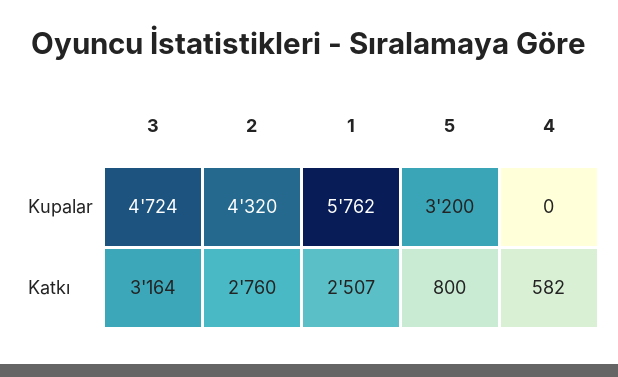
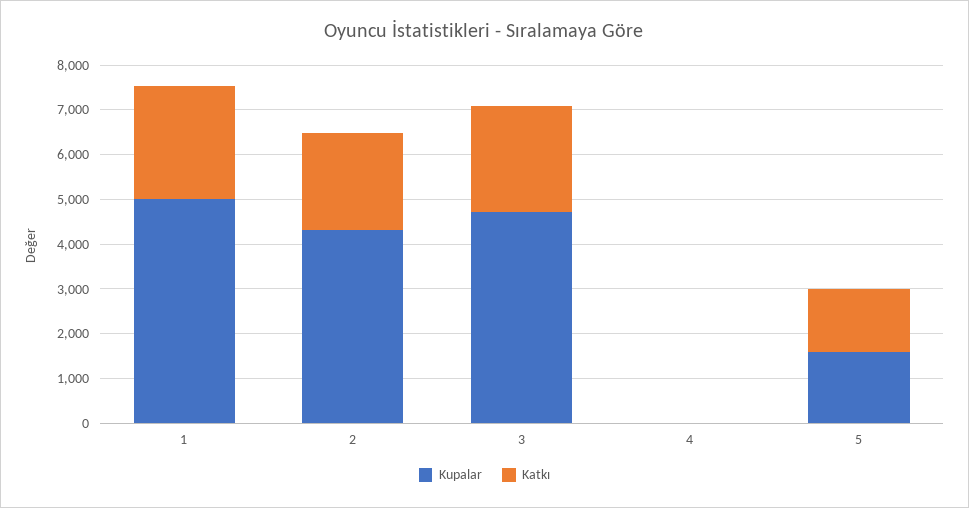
  {
    "Kupalar": {
      "3": 4724,
      "2": 4320,
-     "1": 5762,
+     "1": 5000,
-     "5": 3200,
+     "5": 1600,
      "4": 0
    },
    "Katkı": {
-     "3": 3164,
+     "3": 2400,
-     "2": 2760,
+     "2": 2200,
      "1": 2507,
-     "5": 800,
+     "5": 1400,
-     "4": 582
+     "4": 0
    }
  }

